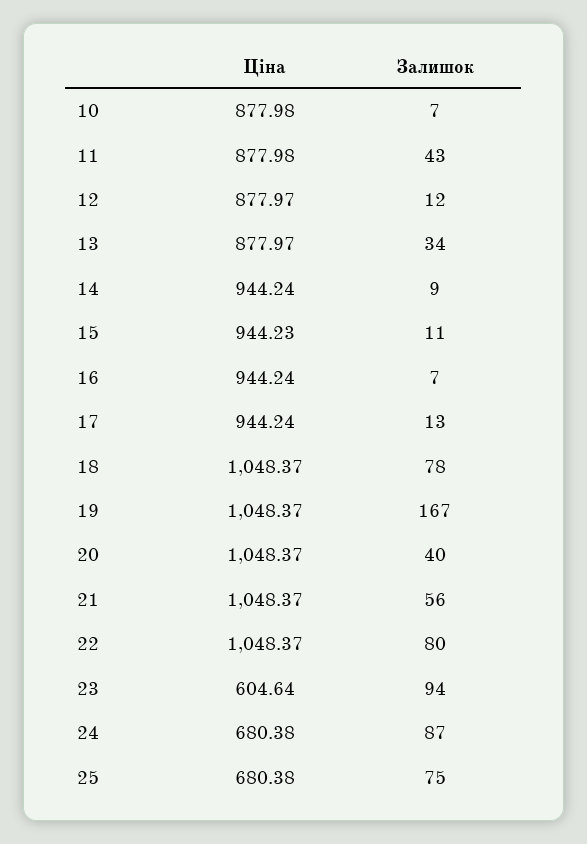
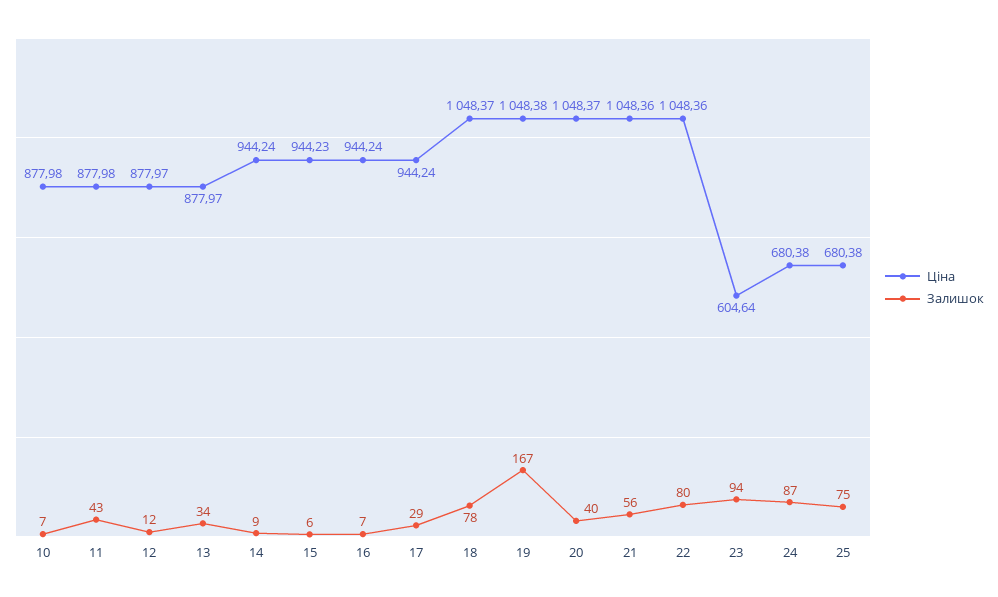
  {
    "Ціна": {
      "10": 877.98,
      "11": 877.98,
      "12": 877.97,
      "13": 877.97,
      "14": 944.24,
      "15": 944.23,
      "16": 944.24,
      "17": 944.24,
      "18": 1048.37,
-     "19": 1048.37,
+     "19": 1048.38,
      "20": 1048.37,
-     "21": 1048.37,
+     "21": 1048.36,
-     "22": 1048.37,
+     "22": 1048.36,
      "23": 604.64,
      "24": 680.38,
      "25": 680.38
    },
    "Залишок": {
      "10": 7,
      "11": 43,
      "12": 12,
      "13": 34,
      "14": 9,
-     "15": 11,
+     "15": 6,
      "16": 7,
-     "17": 13,
+     "17": 29,
      "18": 78,
      "19": 167,
      "20": 40,
      "21": 56,
      "22": 80,
      "23": 94,
      "24": 87,
      "25": 75
    }
  }

